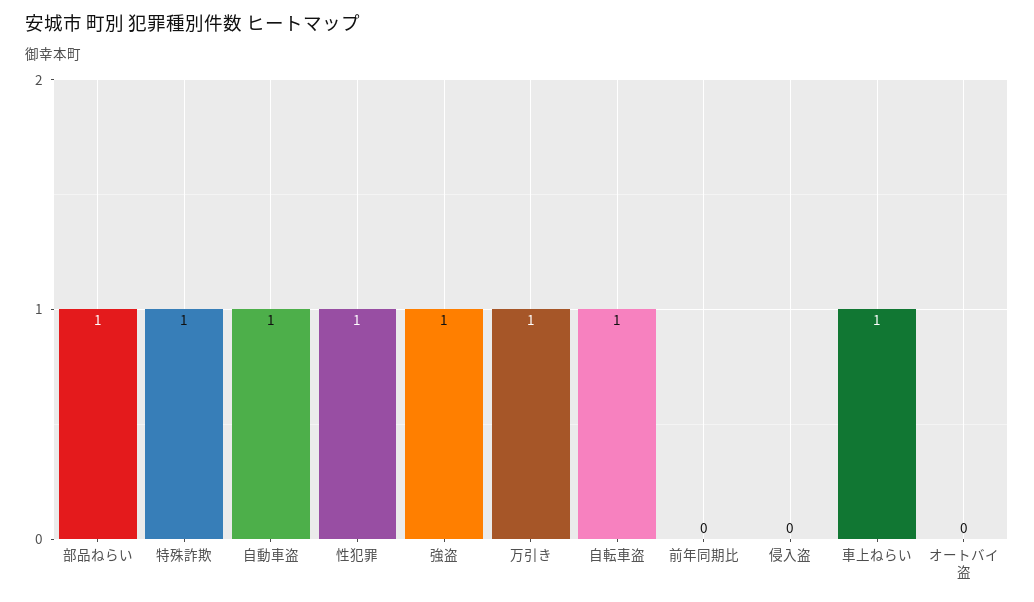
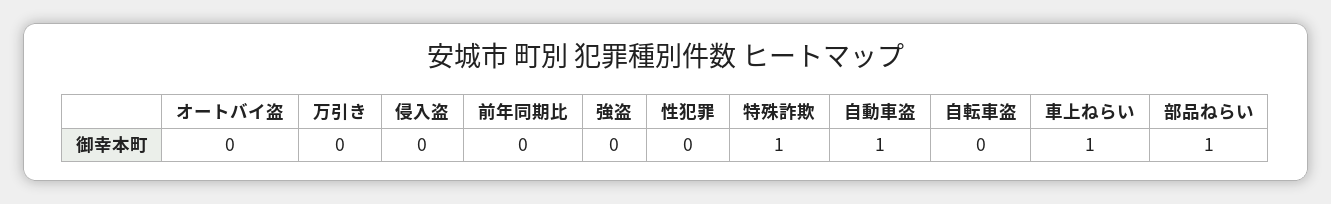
  {
    "部品ねらい": 1,
    "特殊詐欺": 1,
    "自動車盗": 1,
-   "性犯罪": 1,
+   "性犯罪": 0,
-   "強盗": 1,
+   "強盗": 0,
-   "万引き": 1,
+   "万引き": 0,
-   "自転車盗": 1,
+   "自転車盗": 0,
    "前年同期比": 0,
    "侵入盗": 0,
    "車上ねらい": 1,
    "オートバイ盗": 0
  }

